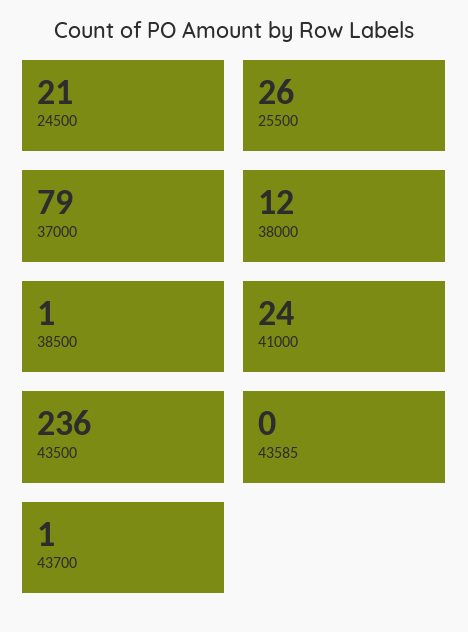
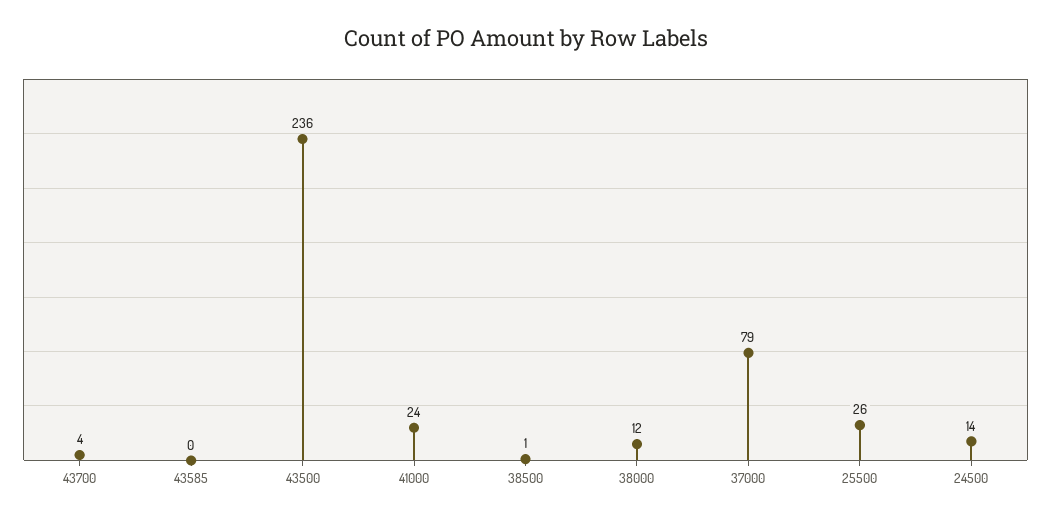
  {
-   "24500": 21,
+   "24500": 14,
    "25500": 26,
    "37000": 79,
    "38000": 12,
    "38500": 1,
    "41000": 24,
    "43500": 236,
    "43585": 0,
-   "43700": 1
+   "43700": 4
  }

